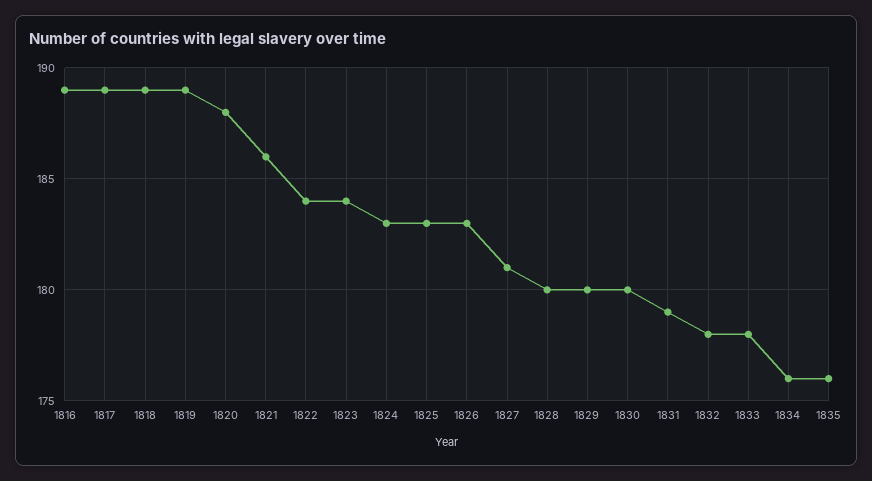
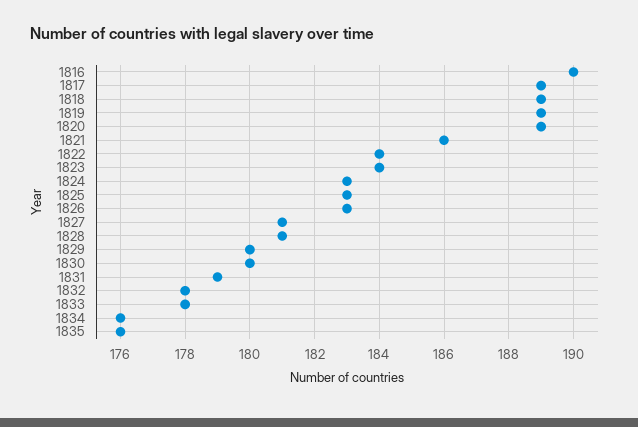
  {
-   "1816": 189,
+   "1816": 190,
    "1817": 189,
    "1818": 189,
    "1819": 189,
-   "1820": 188,
+   "1820": 189,
    "1821": 186,
    "1822": 184,
    "1823": 184,
    "1824": 183,
    "1825": 183,
    "1826": 183,
    "1827": 181,
-   "1828": 180,
+   "1828": 181,
    "1829": 180,
    "1830": 180,
    "1831": 179,
    "1832": 178,
    "1833": 178,
    "1834": 176,
    "1835": 176
  }

